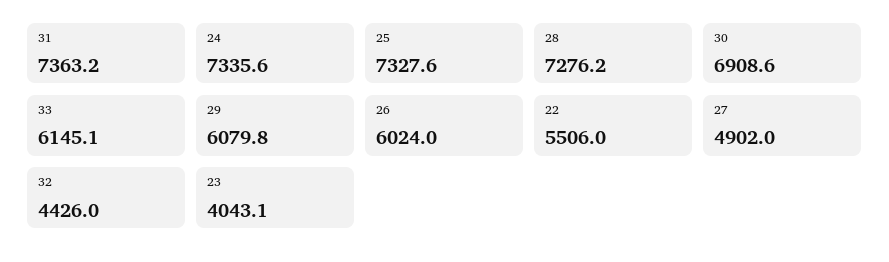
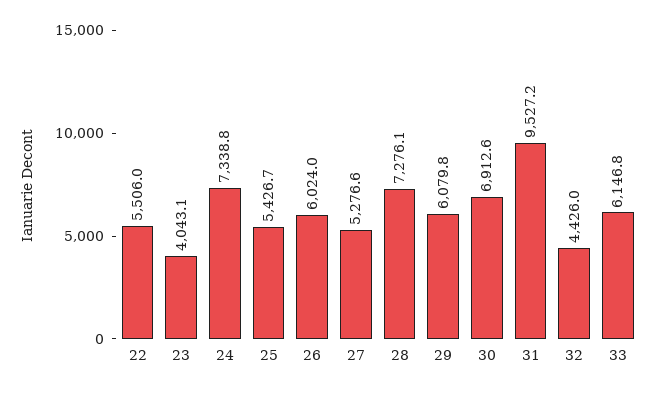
  {
-   "31": 7363.2,
+   "31": 9527.2,
-   "24": 7335.6,
+   "24": 7338.8,
-   "25": 7327.6,
+   "25": 5426.7,
-   "28": 7276.2,
+   "28": 7276.1,
-   "30": 6908.6,
+   "30": 6912.6,
-   "33": 6145.1,
+   "33": 6146.8,
    "29": 6079.8,
    "26": 6024,
    "22": 5506,
-   "27": 4902,
+   "27": 5276.6,
    "32": 4426,
    "23": 4043.1
  }

